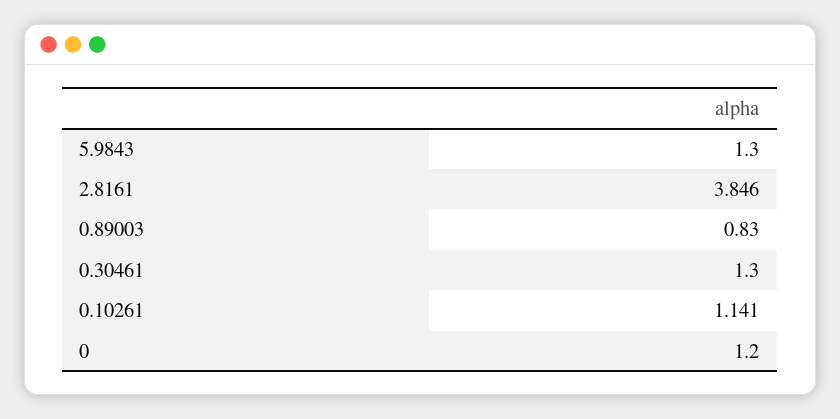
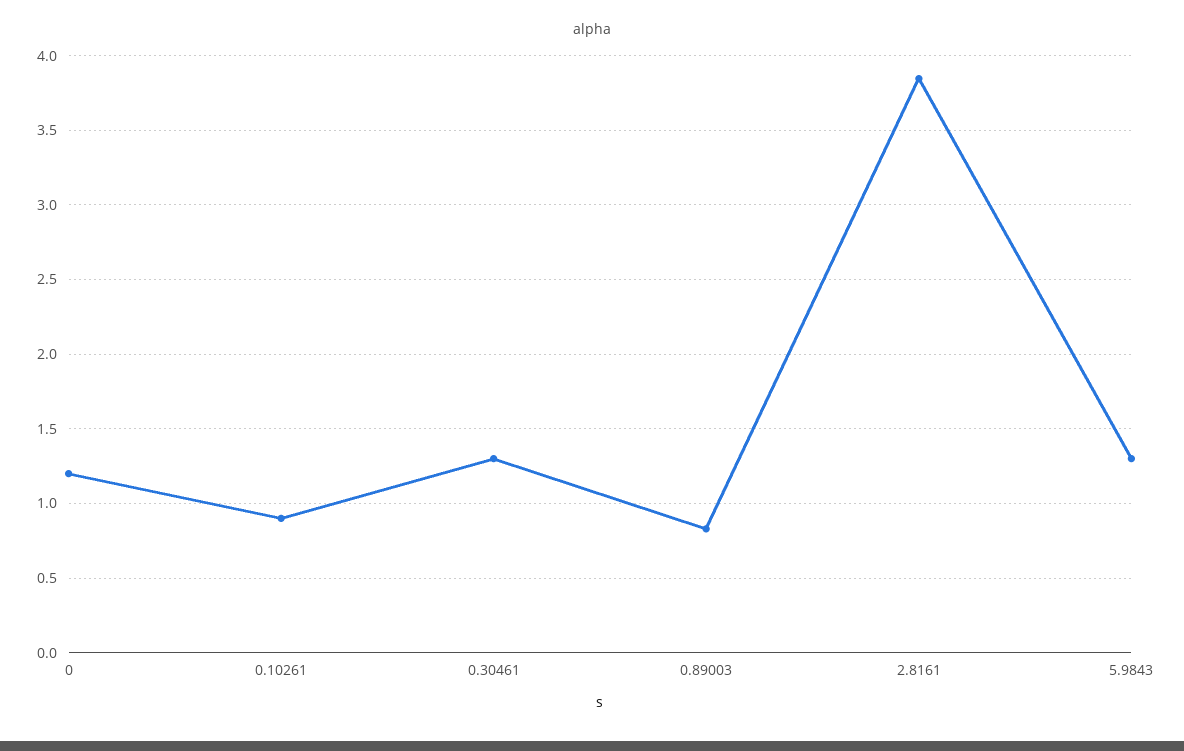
  {
    "5.9843": 1.3,
    "2.8161": 3.846,
    "0.89003": 0.83,
    "0.30461": 1.3,
-   "0.10261": 1.141,
+   "0.10261": 0.9,
    "0": 1.2
  }

